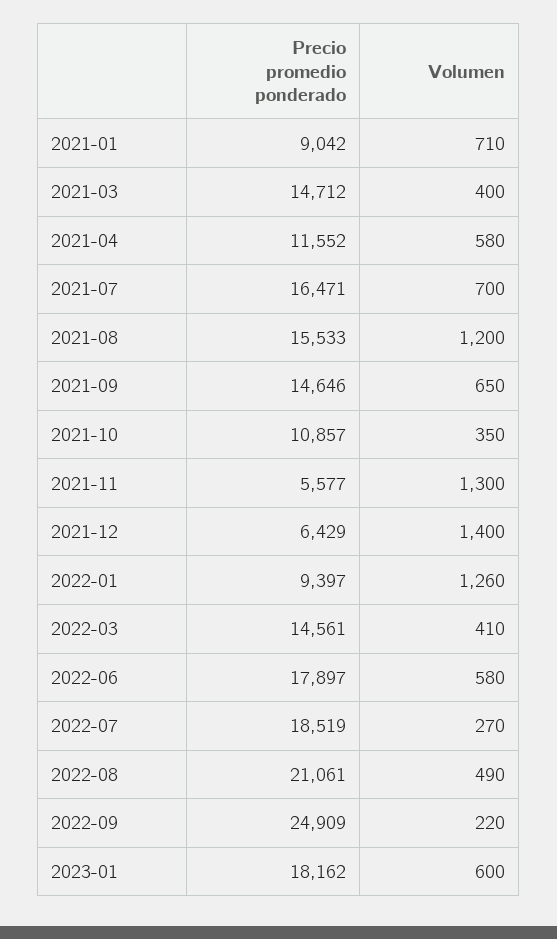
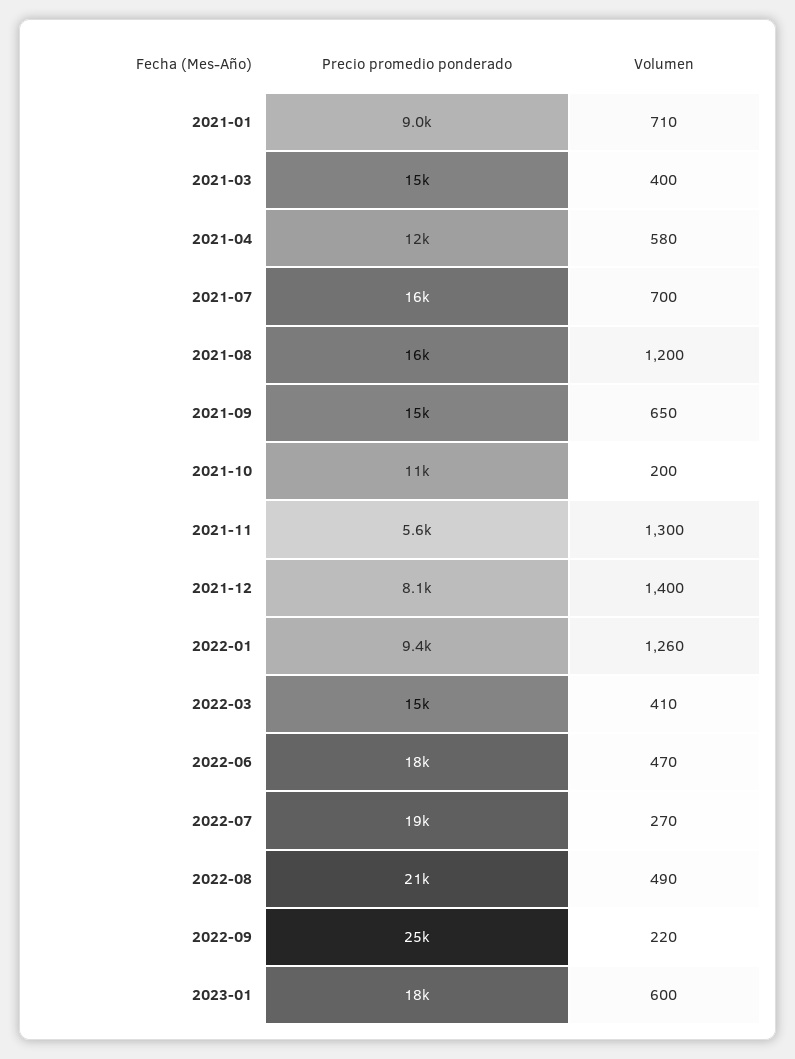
  {
    "Precio promedio ponderado": {
      "2021-01": 9042,
      "2021-03": 14712,
      "2021-04": 11552,
      "2021-07": 16471,
      "2021-08": 15533,
      "2021-09": 14646,
      "2021-10": 10857,
      "2021-11": 5577,
-     "2021-12": 6429,
+     "2021-12": 8100,
      "2022-01": 9397,
      "2022-03": 14561,
      "2022-06": 17897,
      "2022-07": 18519,
      "2022-08": 21061,
      "2022-09": 24909,
      "2023-01": 18162
    },
    "Volumen": {
      "2021-01": 710,
      "2021-03": 400,
      "2021-04": 580,
      "2021-07": 700,
      "2021-08": 1200,
      "2021-09": 650,
-     "2021-10": 350,
+     "2021-10": 200,
      "2021-11": 1300,
      "2021-12": 1400,
      "2022-01": 1260,
      "2022-03": 410,
-     "2022-06": 580,
+     "2022-06": 470,
      "2022-07": 270,
      "2022-08": 490,
      "2022-09": 220,
      "2023-01": 600
    }
  }

